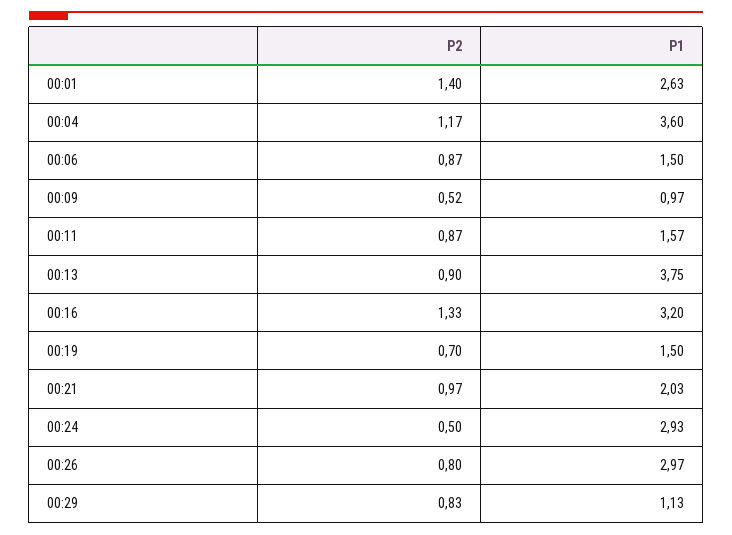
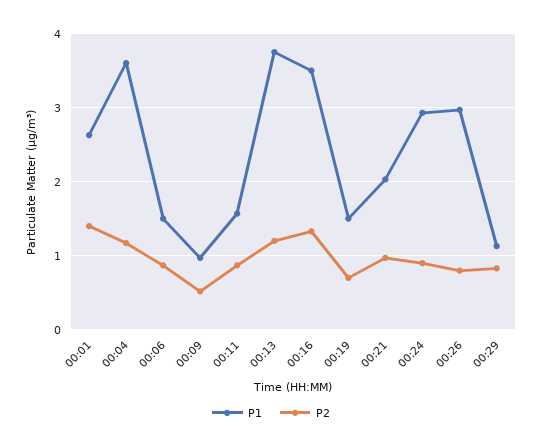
  {
    "P2": {
      "00:01": 1.4,
      "00:04": 1.17,
      "00:06": 0.87,
      "00:09": 0.52,
      "00:11": 0.87,
-     "00:13": 0.9,
+     "00:13": 1.2,
      "00:16": 1.33,
      "00:19": 0.7,
      "00:21": 0.97,
-     "00:24": 0.5,
+     "00:24": 0.9,
      "00:26": 0.8,
      "00:29": 0.83
    },
    "P1": {
      "00:01": 2.63,
      "00:04": 3.6,
      "00:06": 1.5,
      "00:09": 0.97,
      "00:11": 1.57,
      "00:13": 3.75,
-     "00:16": 3.2,
+     "00:16": 3.5,
      "00:19": 1.5,
      "00:21": 2.03,
      "00:24": 2.93,
      "00:26": 2.97,
      "00:29": 1.13
    }
  }

